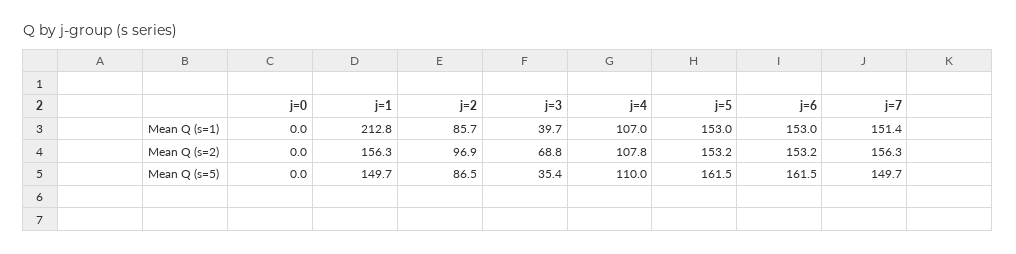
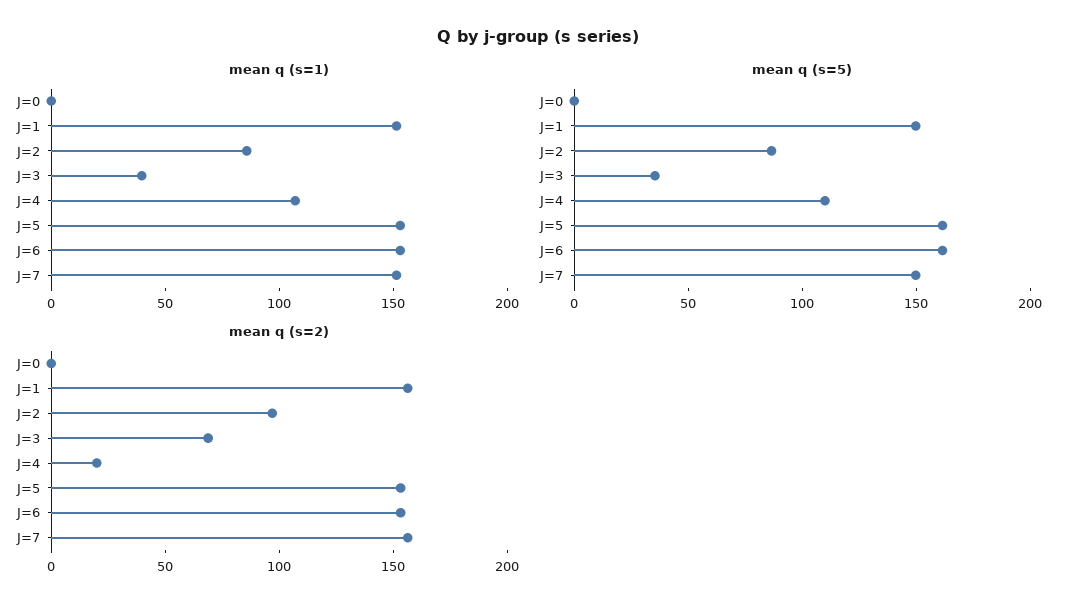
  {
    "Mean Q (s=1)": {
      "j=0": 0,
-     "j=1": 212.8,
+     "j=1": 150,
      "j=2": 85.7,
      "j=3": 39.7,
      "j=4": 107,
      "j=5": 153,
      "j=6": 153,
      "j=7": 151.4
    },
    "Mean Q (s=2)": {
      "j=0": 0,
      "j=1": 156.3,
      "j=2": 96.9,
      "j=3": 68.8,
-     "j=4": 107.8,
+     "j=4": 20,
      "j=5": 153.2,
      "j=6": 153.2,
      "j=7": 156.3
    },
    "Mean Q (s=5)": {
      "j=0": 0,
      "j=1": 149.7,
      "j=2": 86.5,
      "j=3": 35.4,
      "j=4": 110,
      "j=5": 161.5,
      "j=6": 161.5,
      "j=7": 149.7
    }
  }

